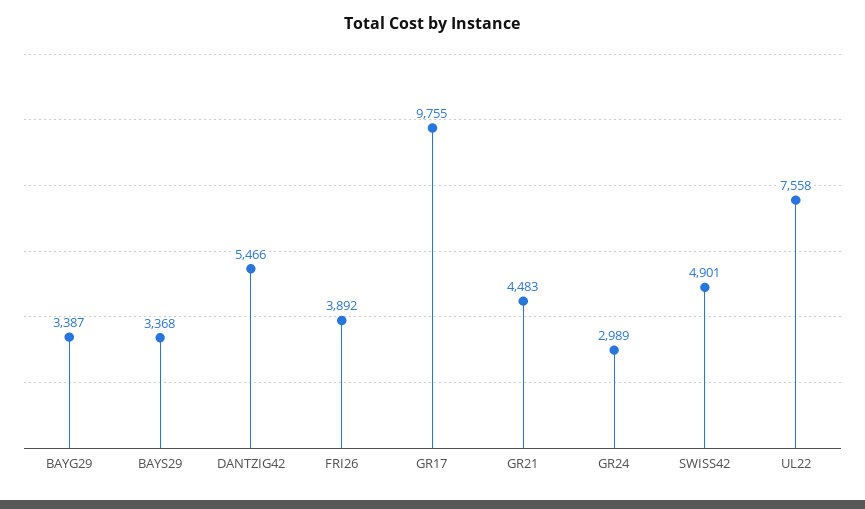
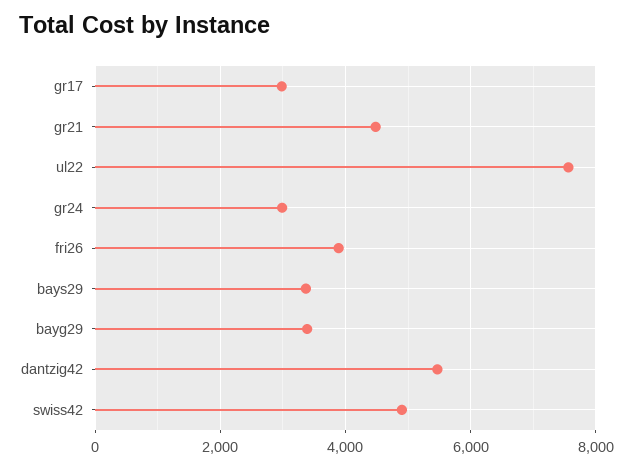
  {
    "BAYG29": 3387,
    "BAYS29": 3368,
    "DANTZIG42": 5466,
    "FRI26": 3892,
-   "GR17": 9755,
+   "GR17": 3000,
    "GR21": 4483,
    "GR24": 2989,
    "SWISS42": 4901,
    "UL22": 7558
  }

